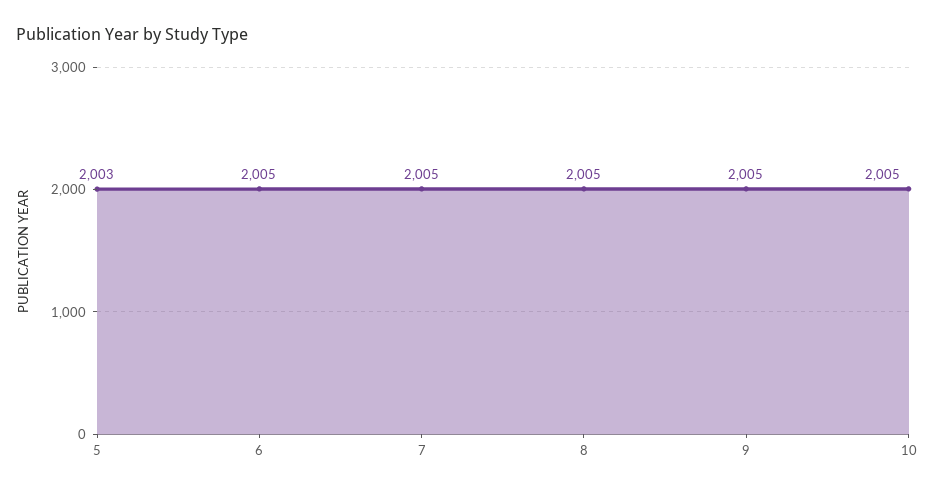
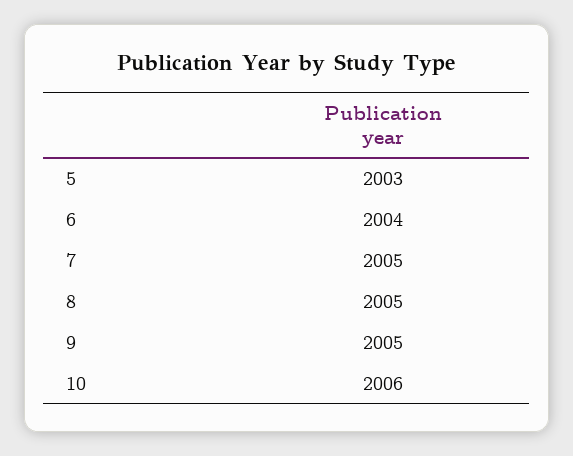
  {
    "5": 2003,
-   "6": 2005,
+   "6": 2004,
    "7": 2005,
    "8": 2005,
    "9": 2005,
-   "10": 2005
+   "10": 2006
  }

